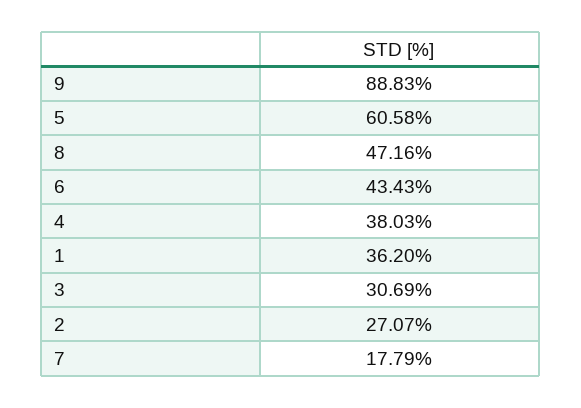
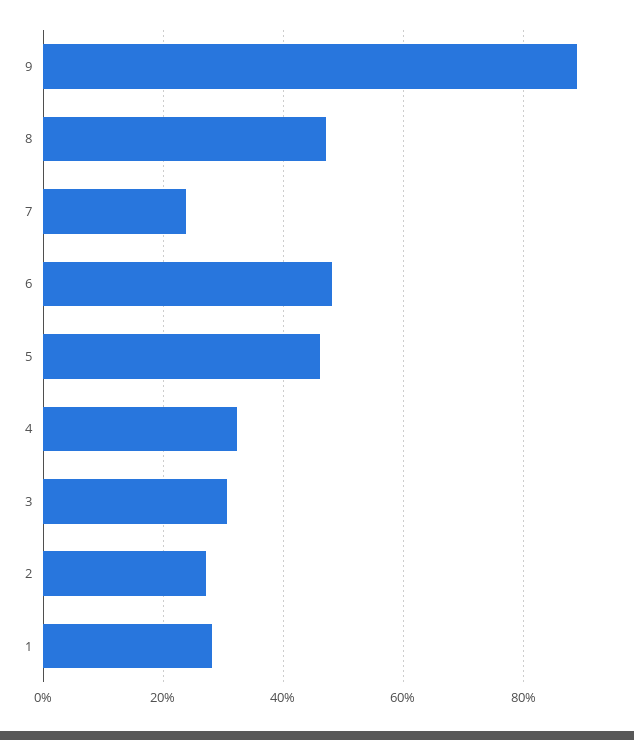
  {
    "9": 88.83,
-   "5": 60.58,
+   "5": 46,
    "8": 47.16,
-   "6": 43.43,
+   "6": 48,
-   "4": 38.03,
+   "4": 32,
-   "1": 36.2,
+   "1": 28,
    "3": 30.69,
    "2": 27.07,
-   "7": 17.79
+   "7": 24
  }

